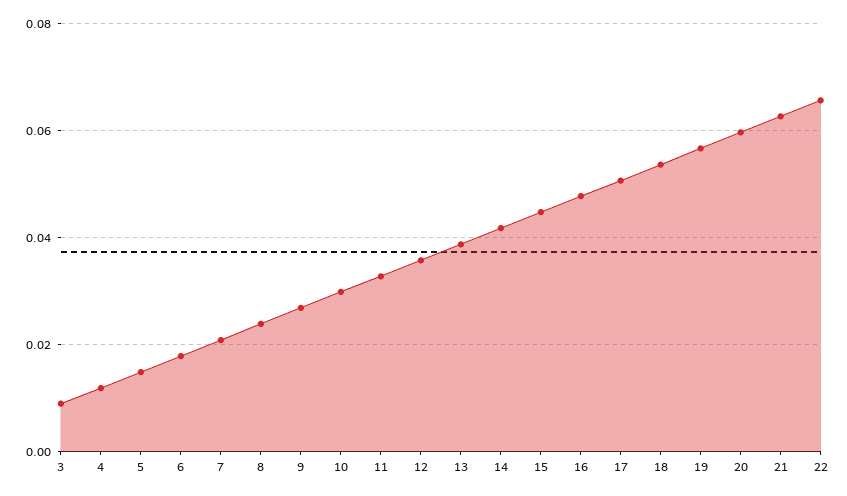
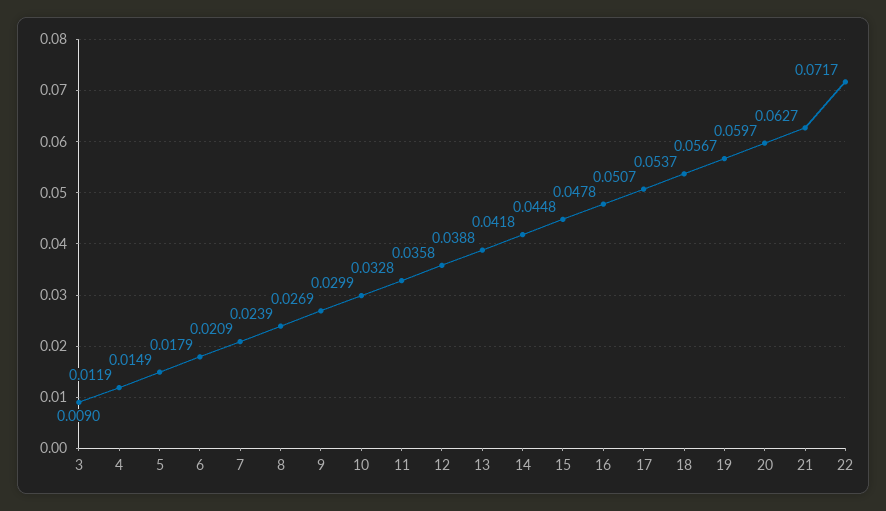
  {
    "3": 0.009,
    "4": 0.0119,
    "5": 0.0149,
    "6": 0.0179,
    "7": 0.0209,
    "8": 0.0239,
    "9": 0.0269,
    "10": 0.0299,
    "11": 0.0328,
    "12": 0.0358,
    "13": 0.0388,
    "14": 0.0418,
    "15": 0.0448,
    "16": 0.0478,
    "17": 0.0507,
    "18": 0.0537,
    "19": 0.0567,
    "20": 0.0597,
    "21": 0.0627,
-   "22": 0.066
+   "22": 0.0717
  }

